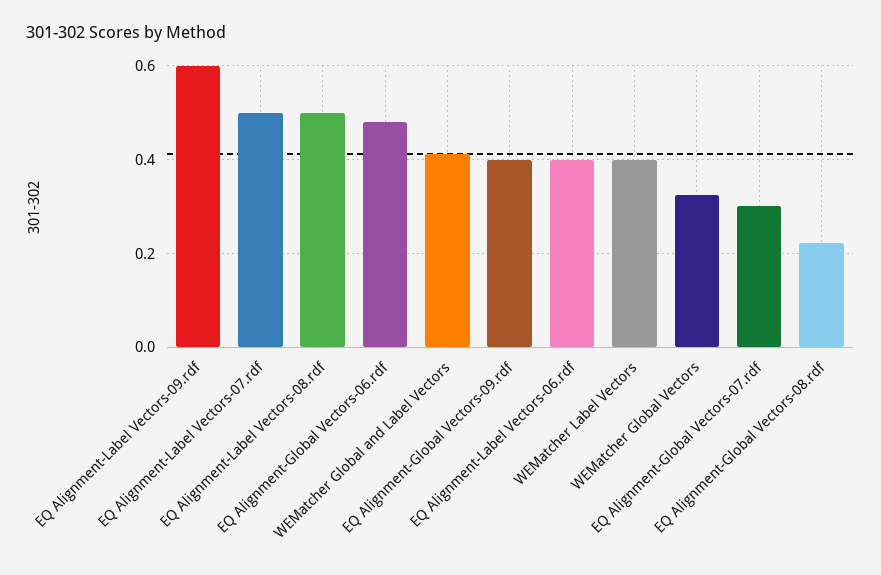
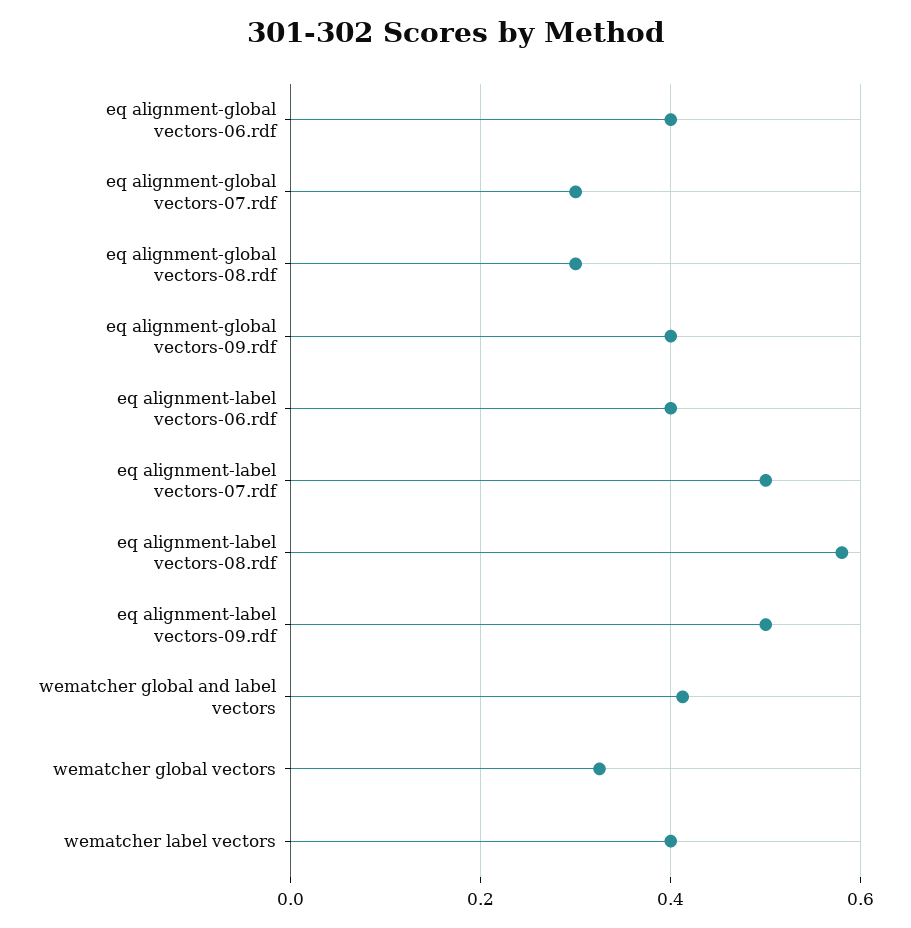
  {
-   "EQ Alignment-Label Vectors-09.rdf": 0.6,
+   "EQ Alignment-Label Vectors-09.rdf": 0.5,
    "EQ Alignment-Label Vectors-07.rdf": 0.5,
-   "EQ Alignment-Label Vectors-08.rdf": 0.5,
+   "EQ Alignment-Label Vectors-08.rdf": 0.58,
-   "EQ Alignment-Global Vectors-06.rdf": 0.48,
+   "EQ Alignment-Global Vectors-06.rdf": 0.4,
    "WEMatcher Global and Label Vectors": 0.42,
    "EQ Alignment-Global Vectors-09.rdf": 0.4,
    "EQ Alignment-Label Vectors-06.rdf": 0.4,
    "WEMatcher Label Vectors": 0.4,
    "WEMatcher Global Vectors": 0.32,
    "EQ Alignment-Global Vectors-07.rdf": 0.3,
-   "EQ Alignment-Global Vectors-08.rdf": 0.22
+   "EQ Alignment-Global Vectors-08.rdf": 0.3
  }

